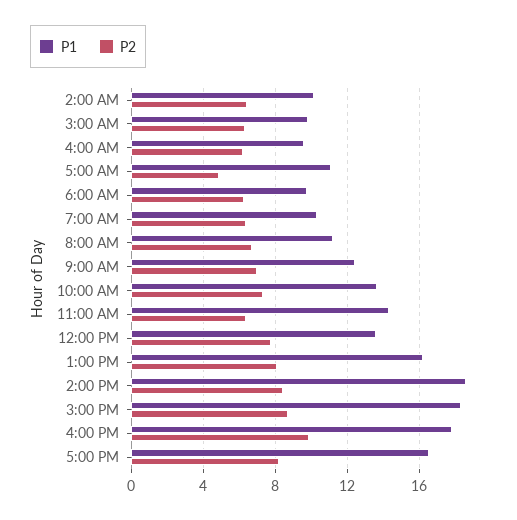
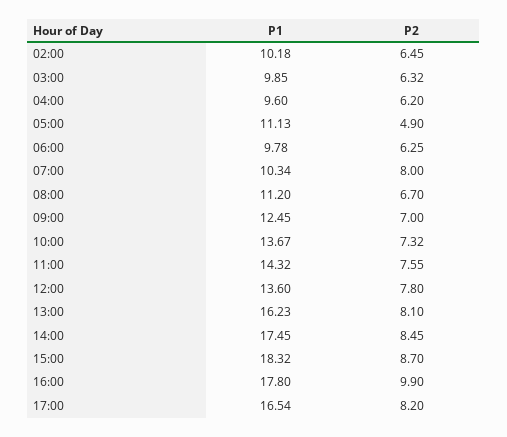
  {
    "P1": {
      "2:00 AM": 10.18,
      "3:00 AM": 9.85,
      "4:00 AM": 9.6,
      "5:00 AM": 11.13,
      "6:00 AM": 9.78,
      "7:00 AM": 10.34,
      "8:00 AM": 11.2,
      "9:00 AM": 12.45,
      "10:00 AM": 13.67,
      "11:00 AM": 14.32,
      "12:00 PM": 13.6,
      "1:00 PM": 16.23,
-     "2:00 PM": 18.5,
+     "2:00 PM": 17.45,
      "3:00 PM": 18.32,
      "4:00 PM": 17.8,
      "5:00 PM": 16.54
    },
    "P2": {
      "2:00 AM": 6.45,
      "3:00 AM": 6.32,
      "4:00 AM": 6.2,
      "5:00 AM": 4.9,
      "6:00 AM": 6.25,
-     "7:00 AM": 6.5,
+     "7:00 AM": 8,
      "8:00 AM": 6.7,
      "9:00 AM": 7,
      "10:00 AM": 7.32,
-     "11:00 AM": 6.5,
+     "11:00 AM": 7.55,
      "12:00 PM": 7.8,
      "1:00 PM": 8.1,
      "2:00 PM": 8.45,
      "3:00 PM": 8.7,
      "4:00 PM": 9.9,
      "5:00 PM": 8.2
    }
  }

